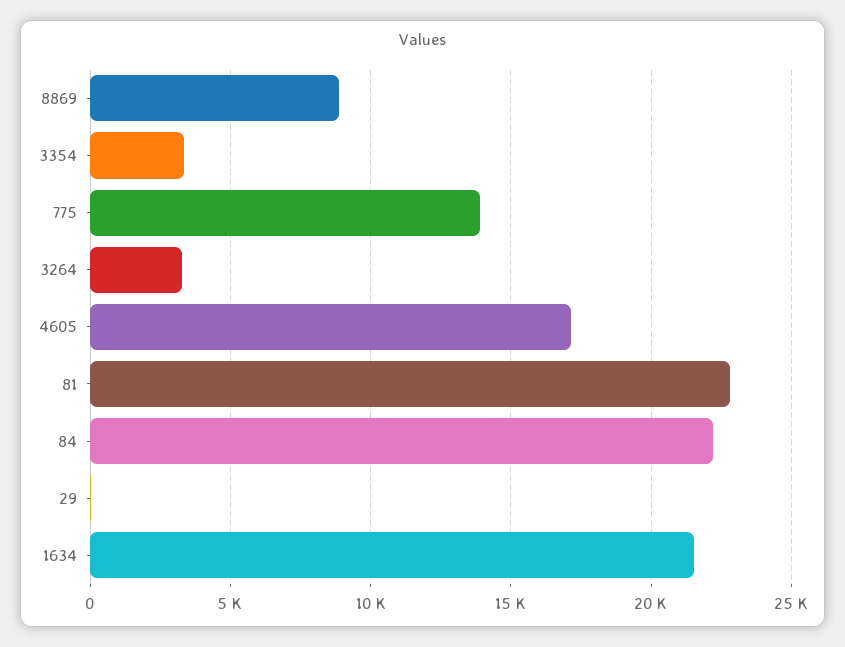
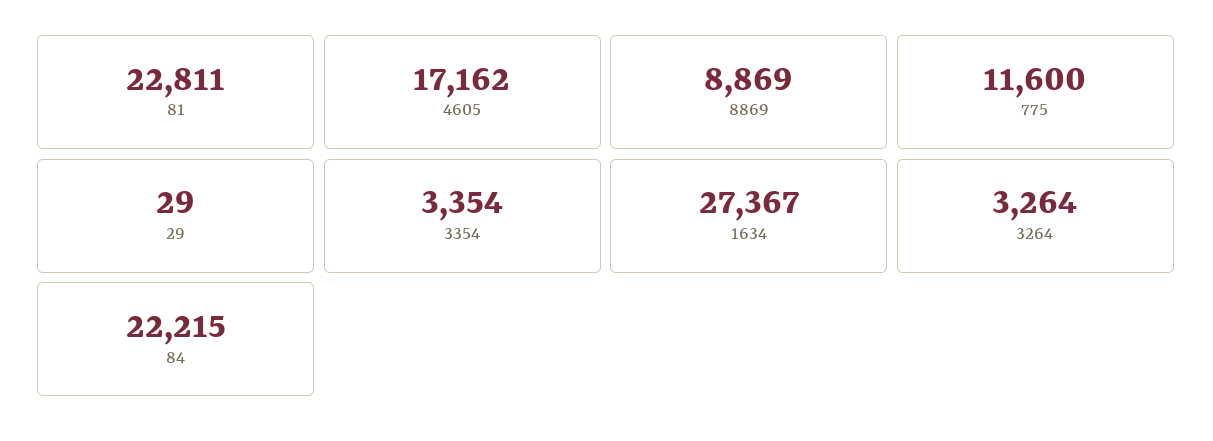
  {
    "8869": 8869,
    "3354": 3354,
-   "775": 14000,
+   "775": 11600,
    "3264": 3264,
    "4605": 17162,
    "81": 22811,
    "84": 22215,
    "29": 29,
-   "1634": 21500
+   "1634": 27367
  }

